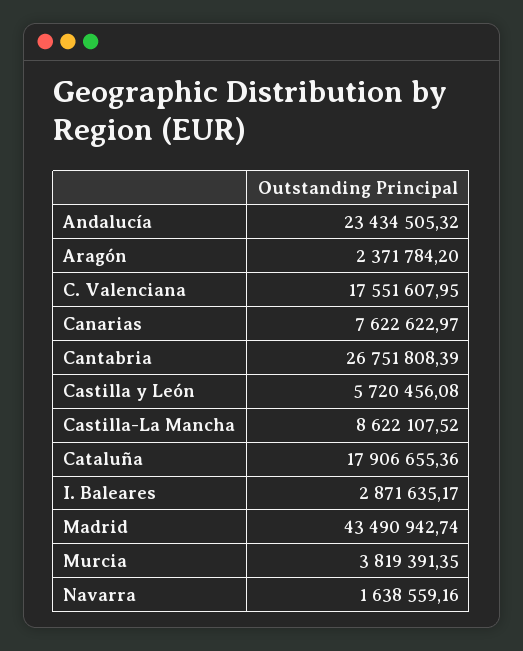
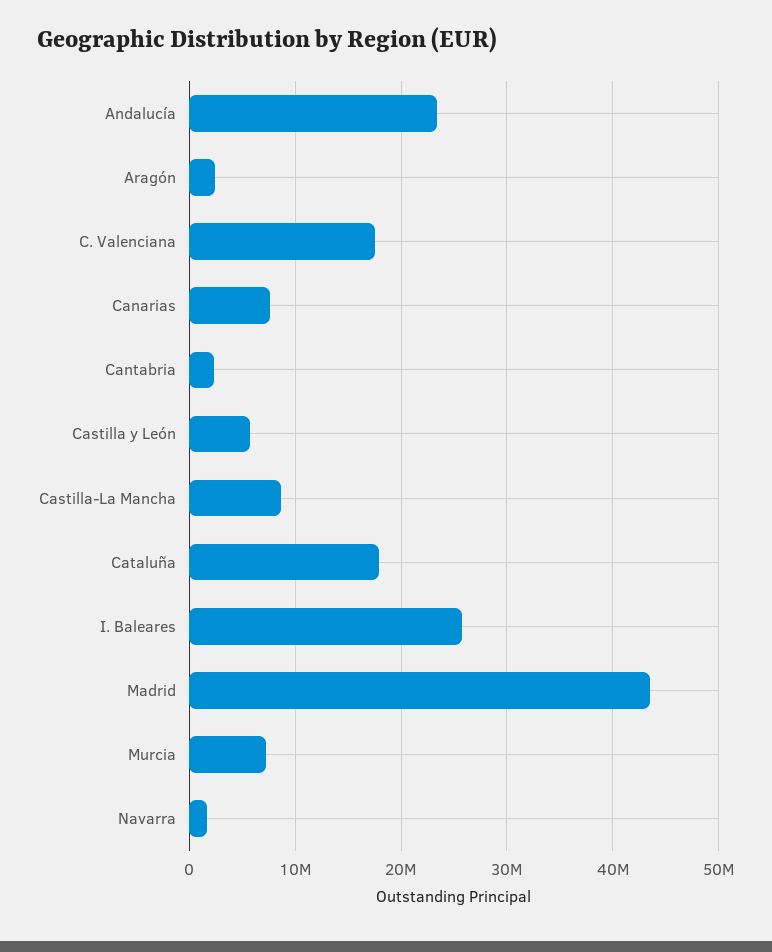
  {
    "Andalucía": 23434505.32,
    "Aragón": 2371784.2,
    "C. Valenciana": 17551607.95,
    "Canarias": 7622622.97,
-   "Cantabria": 26751808.39,
+   "Cantabria": 2000000,
    "Castilla y León": 5720456.08,
    "Castilla-La Mancha": 8622107.52,
    "Cataluña": 17906655.36,
-   "I. Baleares": 2871635.17,
+   "I. Baleares": 26000000,
    "Madrid": 43490942.74,
-   "Murcia": 3819391.35,
+   "Murcia": 7000000,
    "Navarra": 1638559.16
  }

